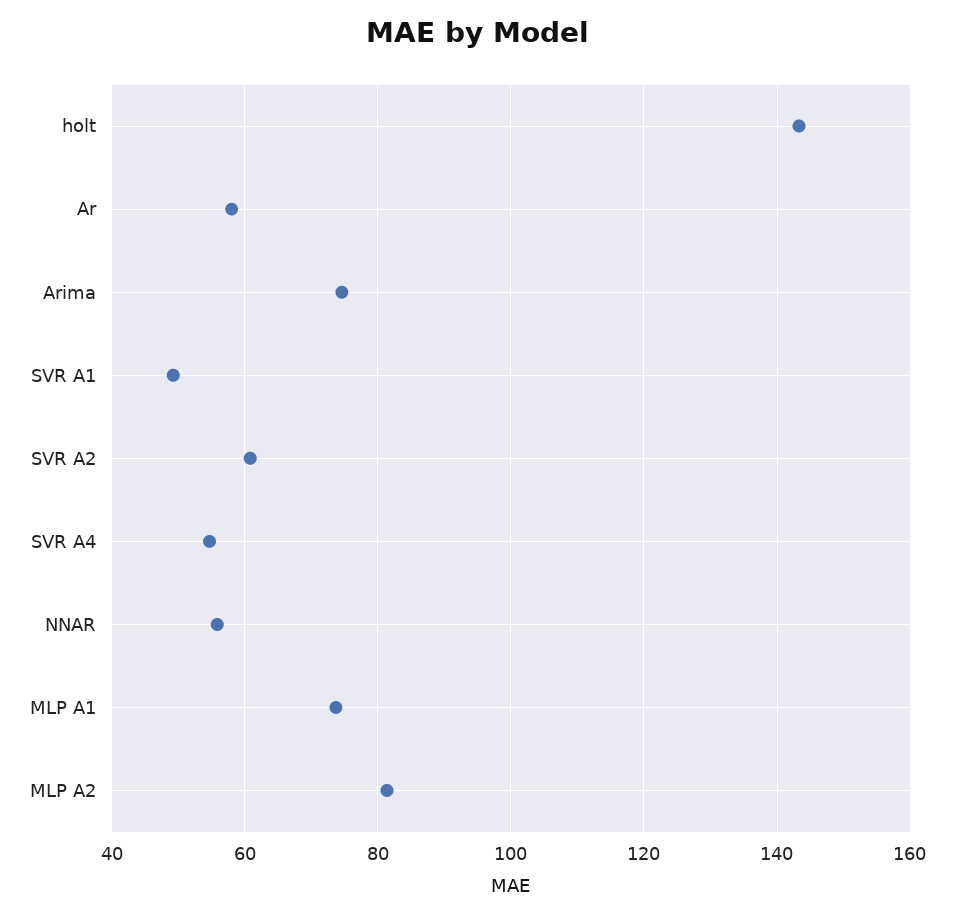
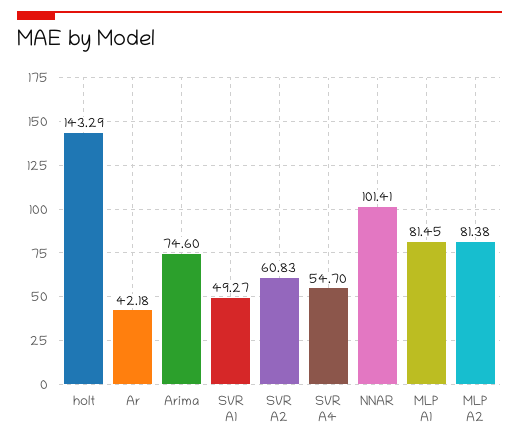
  {
    "holt": 143.29,
-   "Ar": 58,
+   "Ar": 42.18,
    "Arima": 74.6,
    "SVR A1": 49.27,
    "SVR A2": 60.83,
    "SVR A4": 54.7,
-   "NNAR": 56,
+   "NNAR": 101.41,
-   "MLP A1": 74,
+   "MLP A1": 81.45,
    "MLP A2": 81.38
  }

